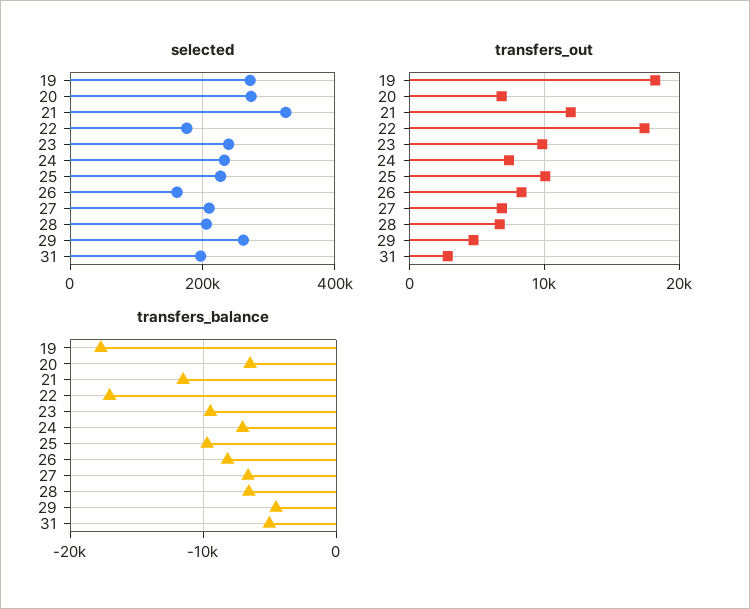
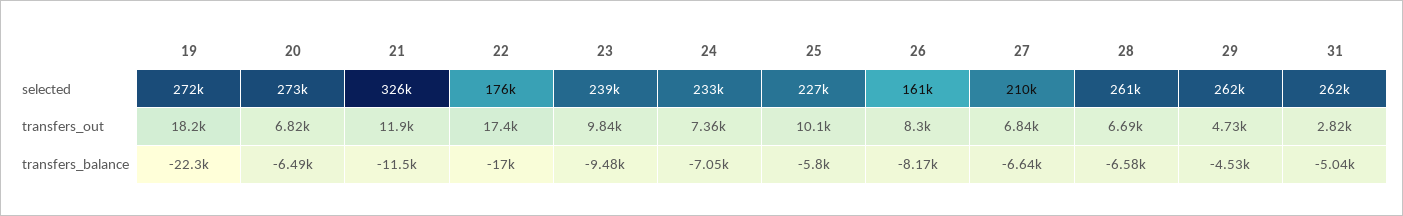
  {
    "selected": {
      "19": 272000,
      "20": 273000,
      "21": 326000,
      "22": 176000,
      "23": 239000,
      "24": 233000,
      "25": 227000,
      "26": 161000,
      "27": 210000,
-     "28": 200000,
+     "28": 261000,
      "29": 262000,
-     "31": 200000
+     "31": 262000
    },
    "transfers_out": {
      "19": 18200,
      "20": 6820,
      "21": 11900,
      "22": 17400,
      "23": 9840,
      "24": 7360,
      "25": 10100,
      "26": 8300,
      "27": 6840,
      "28": 6690,
      "29": 4730,
      "31": 2820
    },
    "transfers_balance": {
-     "19": -18000,
+     "19": -22300,
      "20": -6490,
      "21": -11500,
      "22": -17000,
      "23": -9480,
      "24": -7050,
-     "25": -10000,
+     "25": -5800,
      "26": -8170,
      "27": -6640,
      "28": -6580,
      "29": -4530,
      "31": -5040
    }
  }

